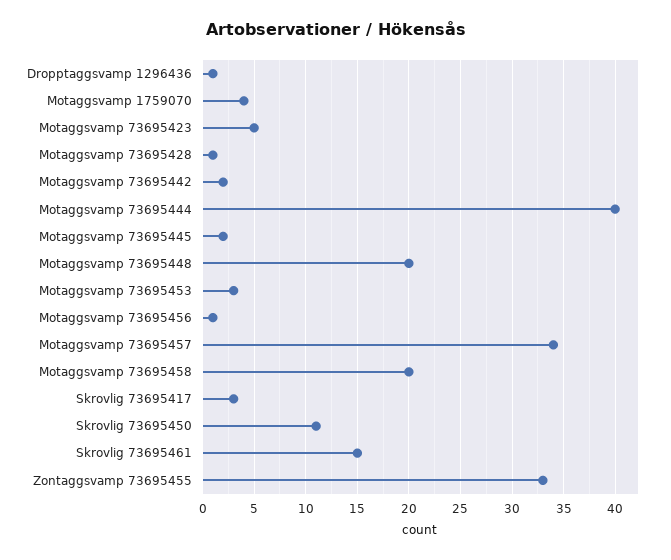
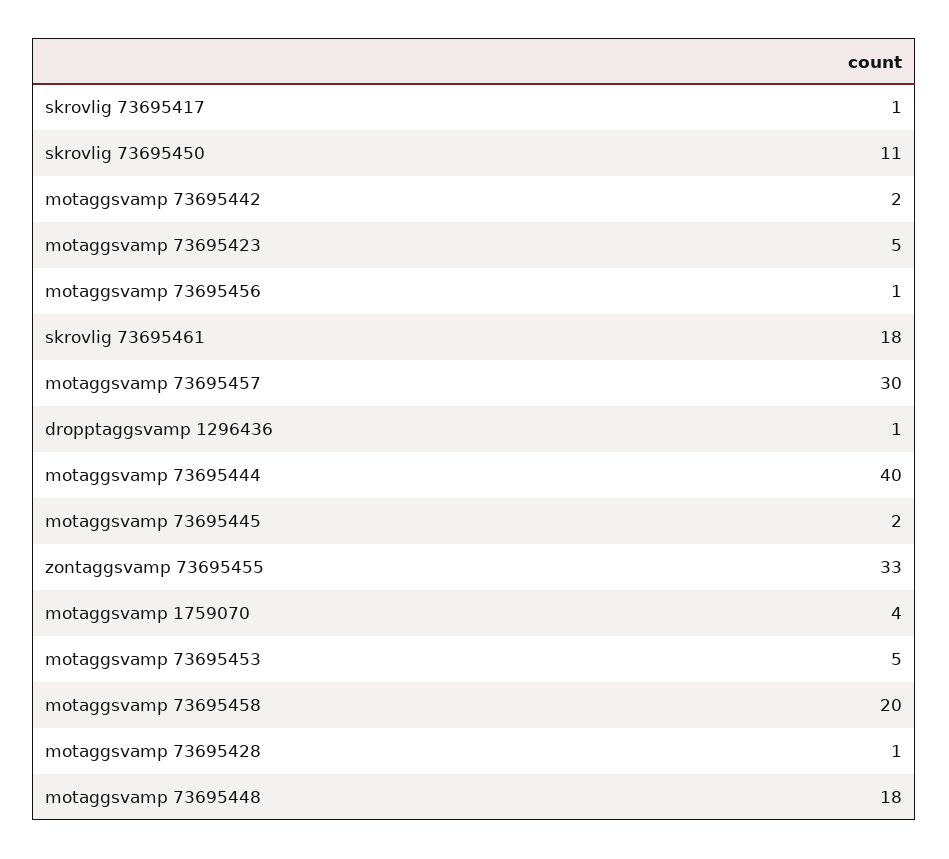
  {
    "Dropptaggsvamp 1296436": 1,
    "Motaggsvamp 1759070": 4,
    "Motaggsvamp 73695423": 5,
    "Motaggsvamp 73695428": 1,
    "Motaggsvamp 73695442": 2,
    "Motaggsvamp 73695444": 40,
    "Motaggsvamp 73695445": 2,
-   "Motaggsvamp 73695448": 20,
+   "Motaggsvamp 73695448": 18,
-   "Motaggsvamp 73695453": 3,
+   "Motaggsvamp 73695453": 5,
    "Motaggsvamp 73695456": 1,
-   "Motaggsvamp 73695457": 34,
+   "Motaggsvamp 73695457": 30,
    "Motaggsvamp 73695458": 20,
-   "Skrovlig 73695417": 3,
+   "Skrovlig 73695417": 1,
    "Skrovlig 73695450": 11,
-   "Skrovlig 73695461": 15,
+   "Skrovlig 73695461": 18,
    "Zontaggsvamp 73695455": 33
  }

